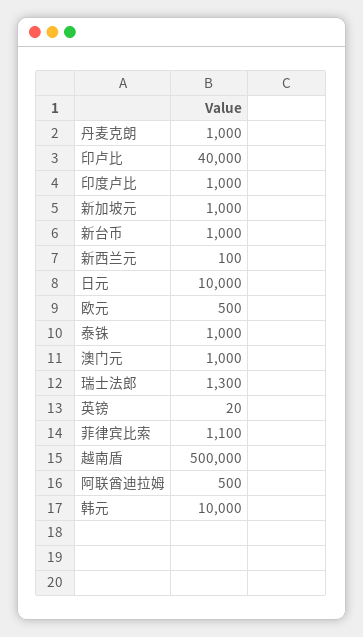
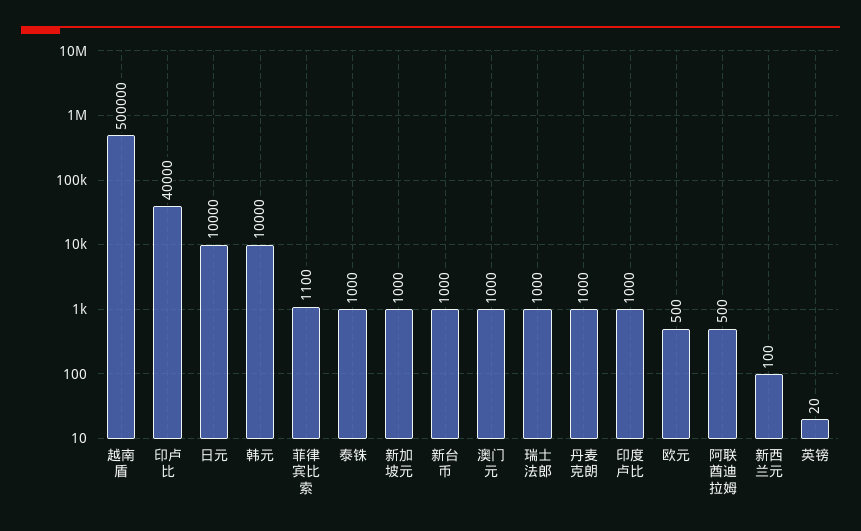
  {
    "丹麦克朗": 1000,
    "印卢比": 40000,
    "印度卢比": 1000,
    "新加坡元": 1000,
    "新台币": 1000,
    "新西兰元": 100,
    "日元": 10000,
    "欧元": 500,
    "泰铢": 1000,
    "澳门元": 1000,
-   "瑞士法郎": 1300,
+   "瑞士法郎": 1000,
    "英镑": 20,
    "菲律宾比索": 1100,
    "越南盾": 500000,
    "阿联酋迪拉姆": 500,
    "韩元": 10000
  }

